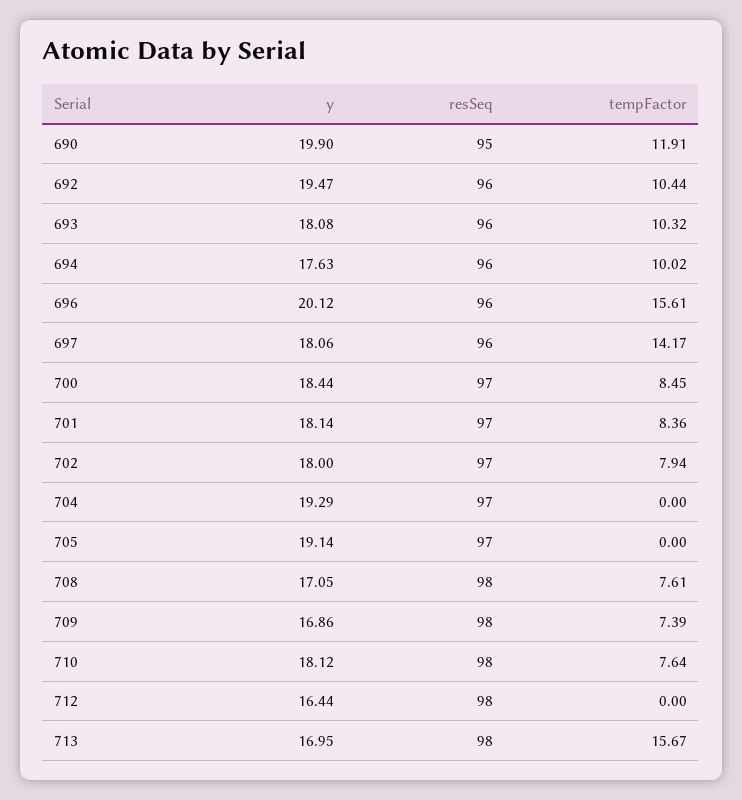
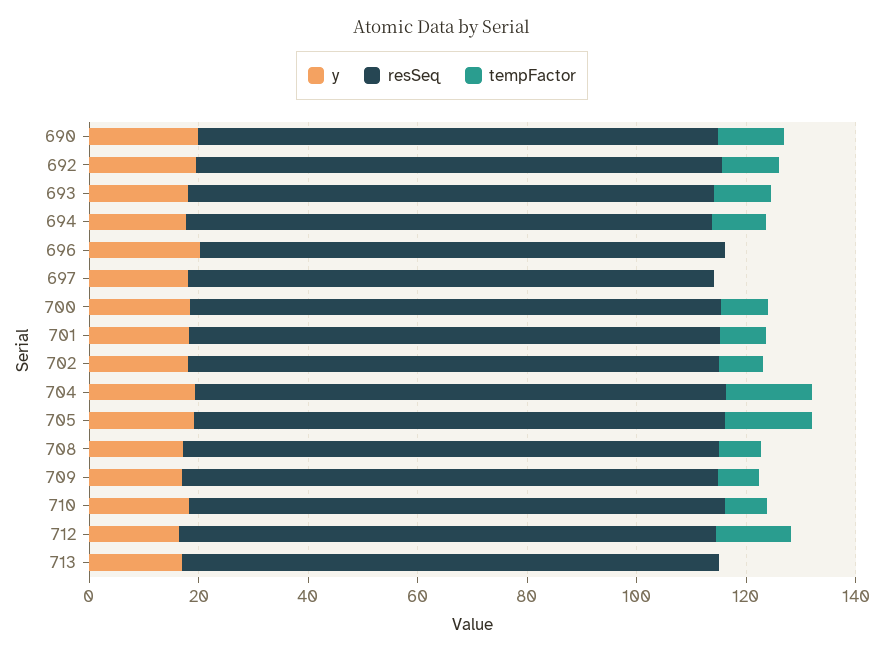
  {
    "y": {
      "690": 19.9,
      "692": 19.47,
      "693": 18.08,
      "694": 17.63,
      "696": 20.12,
      "697": 18.06,
      "700": 18.44,
      "701": 18.14,
      "702": 18,
      "704": 19.29,
      "705": 19.14,
      "708": 17.05,
      "709": 16.86,
      "710": 18.12,
      "712": 16.44,
      "713": 16.95
    },
    "resSeq": {
      "690": 95,
      "692": 96,
      "693": 96,
      "694": 96,
      "696": 96,
      "697": 96,
      "700": 97,
      "701": 97,
      "702": 97,
      "704": 97,
      "705": 97,
      "708": 98,
      "709": 98,
      "710": 98,
      "712": 98,
      "713": 98
    },
    "tempFactor": {
      "690": 11.91,
      "692": 10.44,
      "693": 10.32,
      "694": 10.02,
-     "696": 15.61,
+     "696": 0,
-     "697": 14.17,
+     "697": 0,
      "700": 8.45,
      "701": 8.36,
      "702": 7.94,
-     "704": 0,
+     "704": 15,
-     "705": 0,
+     "705": 15,
      "708": 7.61,
      "709": 7.39,
      "710": 7.64,
-     "712": 0,
+     "712": 15,
-     "713": 15.67
+     "713": 0
    }
  }

